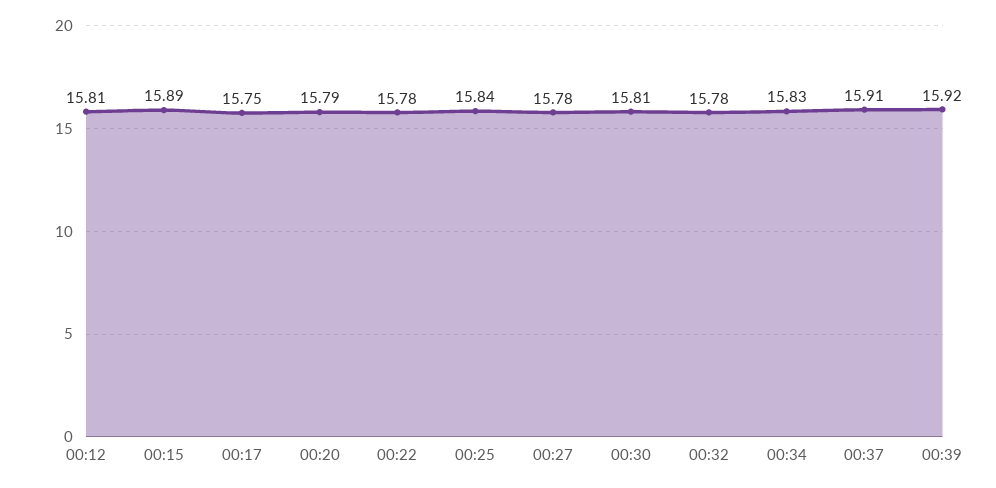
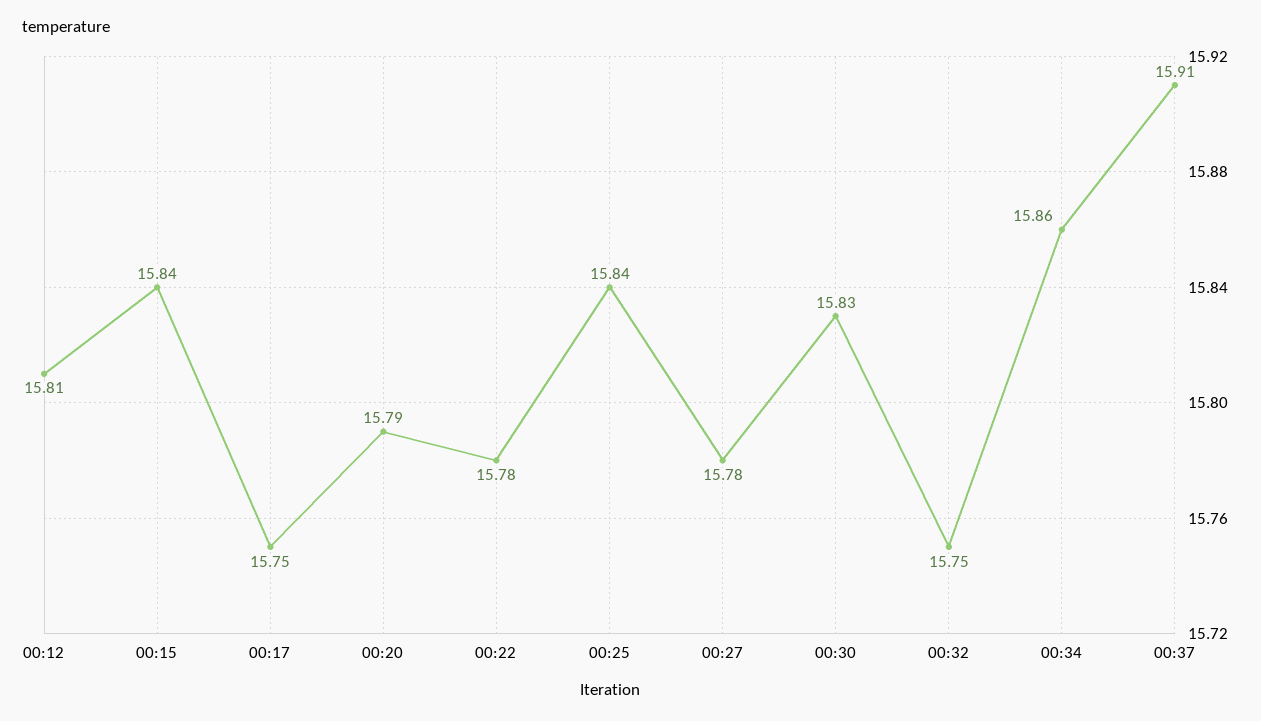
  {
    "00:12": 15.81,
-   "00:15": 15.89,
+   "00:15": 15.84,
    "00:17": 15.75,
    "00:20": 15.79,
    "00:22": 15.78,
    "00:25": 15.84,
    "00:27": 15.78,
-   "00:30": 15.81,
+   "00:30": 15.83,
-   "00:32": 15.78,
+   "00:32": 15.75,
-   "00:34": 15.83,
+   "00:34": 15.86,
-   "00:37": 15.91,
+   "00:37": 15.91
-   "00:39": 15.92
  }

